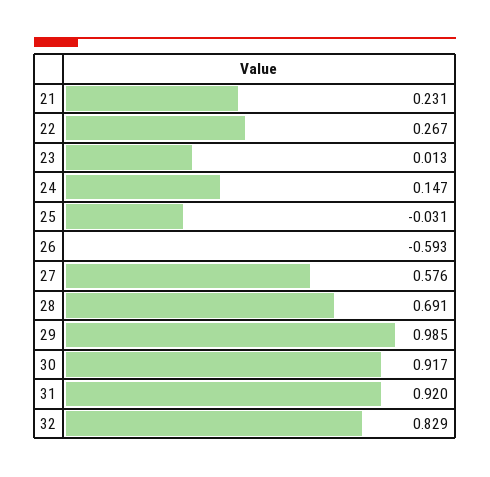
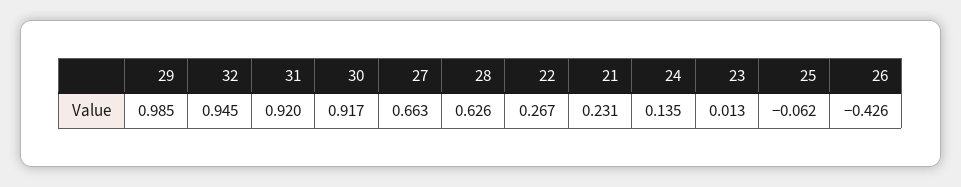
  {
    "21": 0.231,
    "22": 0.267,
    "23": 0.013,
-   "24": 0.147,
+   "24": 0.135,
-   "25": -0.031,
+   "25": -0.062,
-   "26": -0.593,
+   "26": -0.426,
-   "27": 0.576,
+   "27": 0.663,
-   "28": 0.691,
+   "28": 0.626,
    "29": 0.985,
    "30": 0.917,
    "31": 0.92,
-   "32": 0.829
+   "32": 0.945
  }

